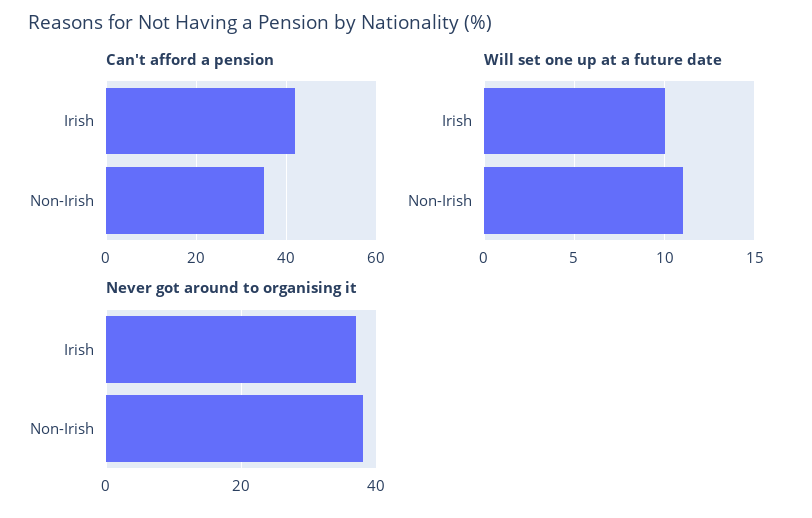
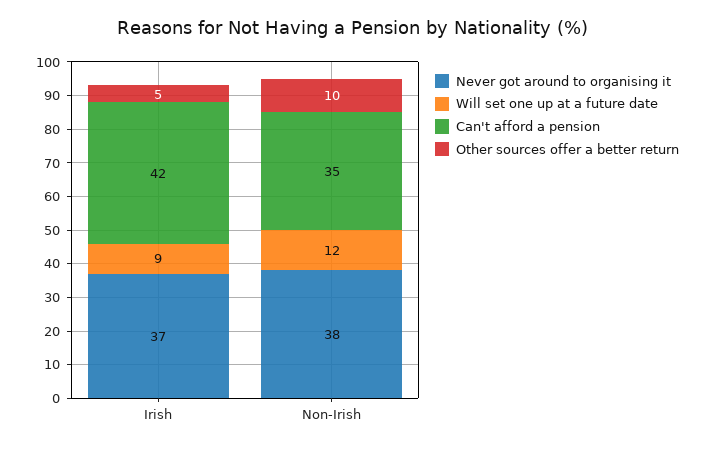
  {
    "Can't afford a pension": {
      "Irish": 42,
      "Non-Irish": 35
    },
    "Will set one up at a future date": {
-     "Irish": 10,
+     "Irish": 9,
-     "Non-Irish": 11
+     "Non-Irish": 12
    },
    "Never got around to organising it": {
      "Irish": 37,
      "Non-Irish": 38
-   }
+   },
+   "Other sources offer a better return": {
+     "Irish": 5,
+     "Non-Irish": 10
+   }
  }

